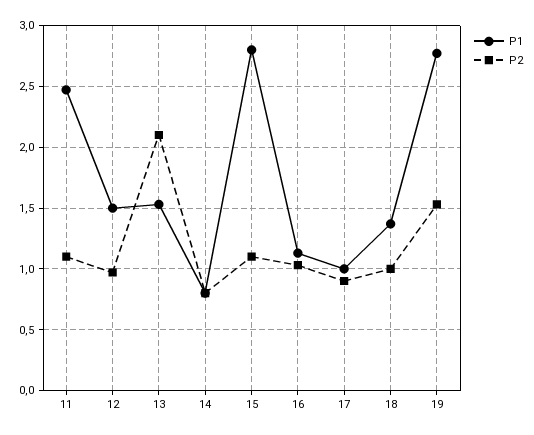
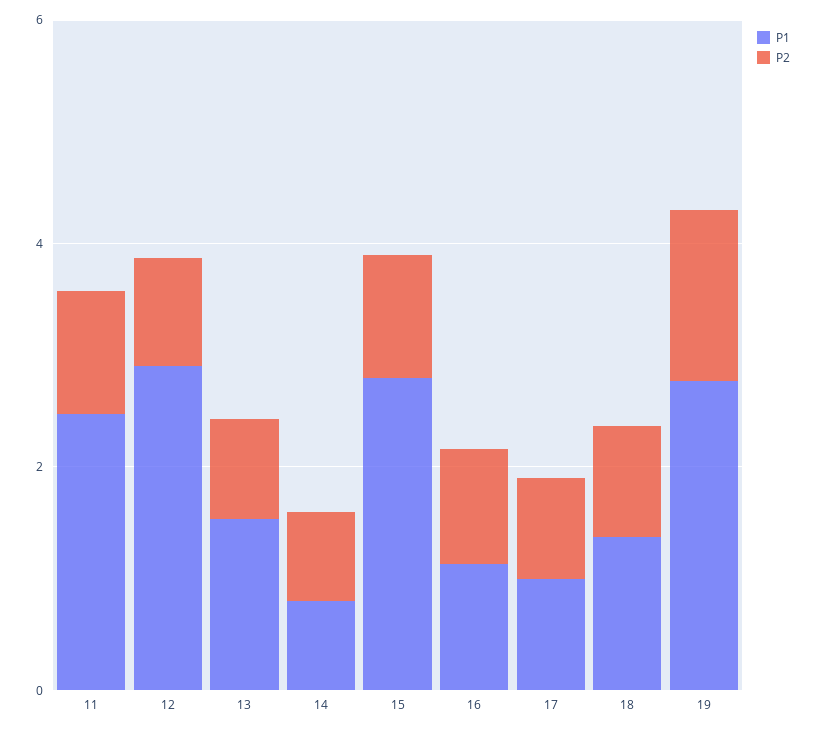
  {
    "P1": {
      "11": 2.45,
-     "12": 1.5,
+     "12": 3,
      "13": 1.55,
      "14": 0.8,
      "15": 2.8,
      "16": 1.15,
      "17": 1,
      "18": 1.35,
      "19": 2.75
    },
    "P2": {
      "11": 1.1,
      "12": 0.95,
-     "13": 2.1,
+     "13": 1,
      "14": 0.8,
      "15": 1.1,
      "16": 1.05,
      "17": 0.9,
      "18": 1,
      "19": 1.55
    }
  }

